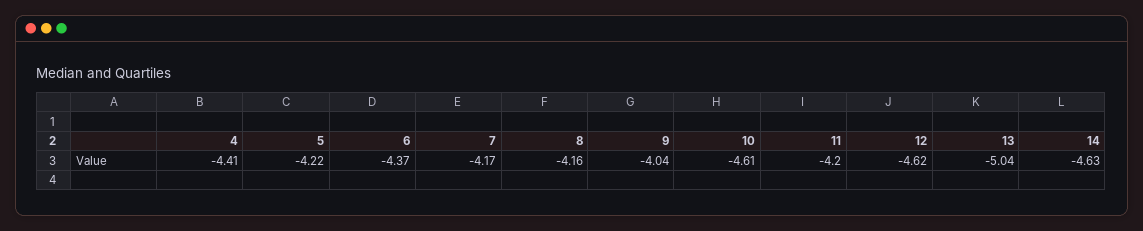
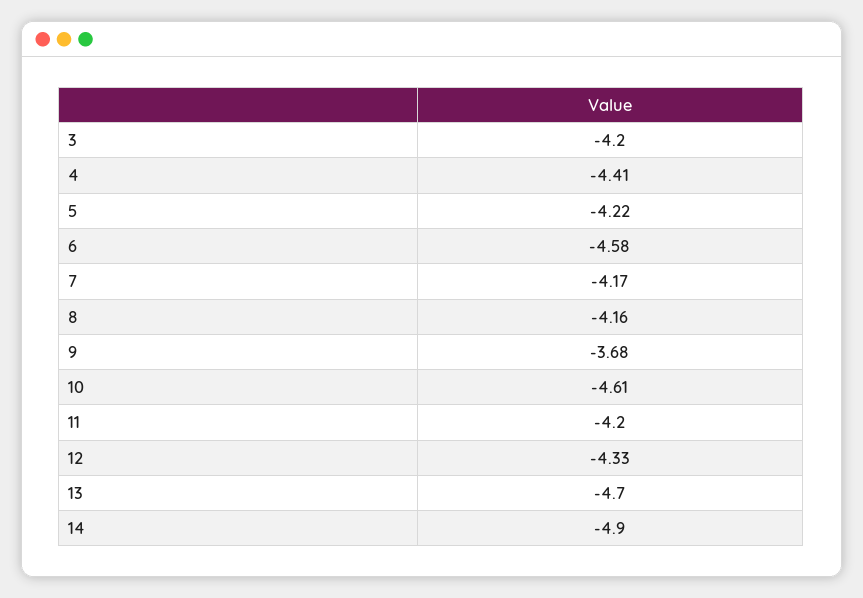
  {
    "4": -4.41,
    "5": -4.22,
-   "6": -4.37,
+   "6": -4.58,
    "7": -4.17,
    "8": -4.16,
-   "9": -4.04,
+   "9": -3.68,
    "10": -4.61,
    "11": -4.2,
-   "12": -4.62,
+   "12": -4.33,
-   "13": -5.04,
+   "13": -4.7,
-   "14": -4.63
+   "14": -4.9,
+   "3": -4.2
  }

